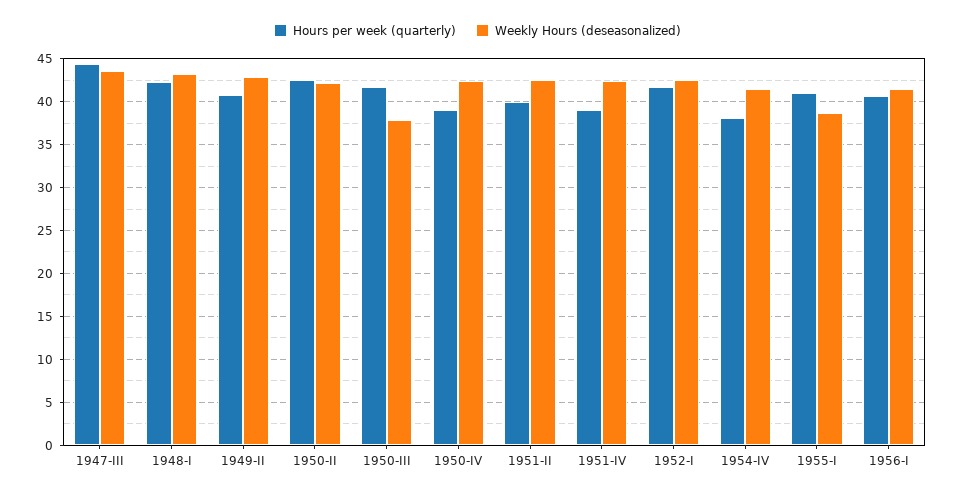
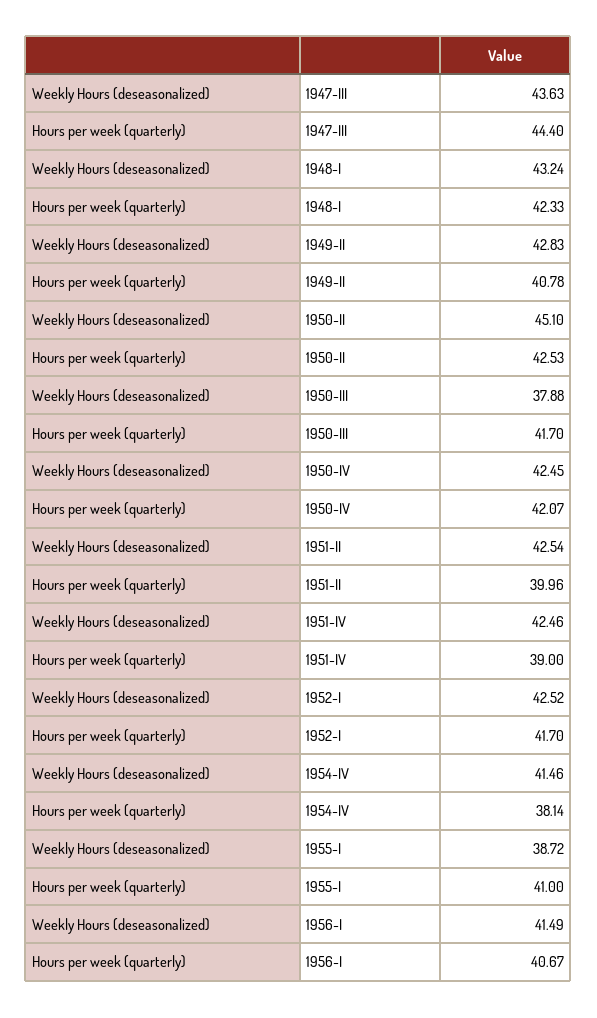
  {
    "Hours per week (quarterly)": {
      "1947-III": 44.4,
      "1948-I": 42.33,
      "1949-II": 40.78,
      "1950-II": 42.53,
      "1950-III": 41.7,
-     "1950-IV": 39,
+     "1950-IV": 42.07,
      "1951-II": 39.96,
      "1951-IV": 39,
      "1952-I": 41.7,
      "1954-IV": 38.14,
      "1955-I": 41,
      "1956-I": 40.67
    },
    "Weekly Hours (deseasonalized)": {
      "1947-III": 43.63,
      "1948-I": 43.24,
      "1949-II": 42.83,
-     "1950-II": 42,
+     "1950-II": 45.1,
      "1950-III": 37.88,
      "1950-IV": 42.45,
      "1951-II": 42.54,
      "1951-IV": 42.46,
      "1952-I": 42.52,
      "1954-IV": 41.46,
      "1955-I": 38.72,
      "1956-I": 41.49
    }
  }

